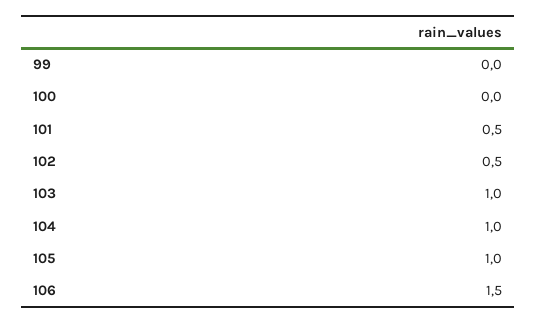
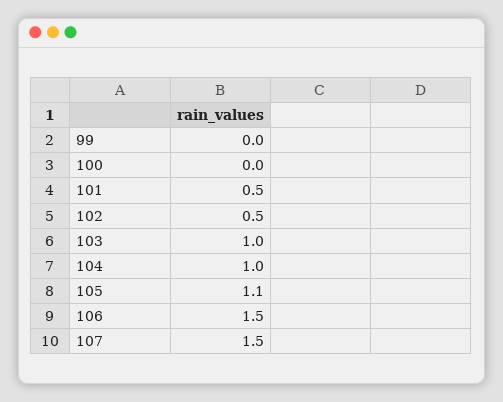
  {
    "99": 0,
    "100": 0,
    "101": 0.5,
    "102": 0.5,
    "103": 1,
    "104": 1,
-   "105": 1,
+   "105": 1.1,
-   "106": 1.5
+   "106": 1.5,
+   "107": 1.5
  }

